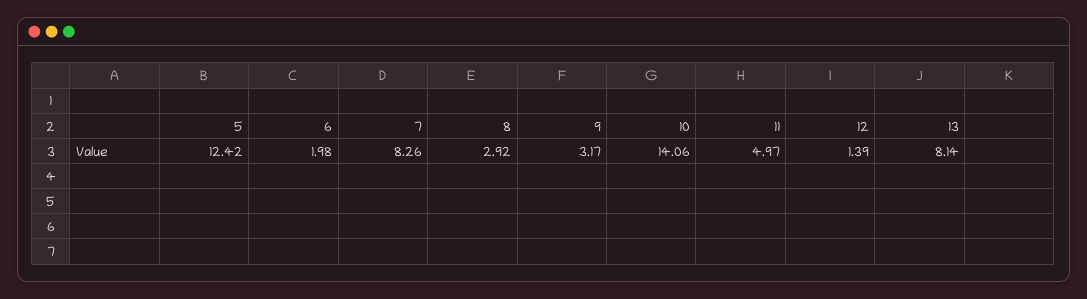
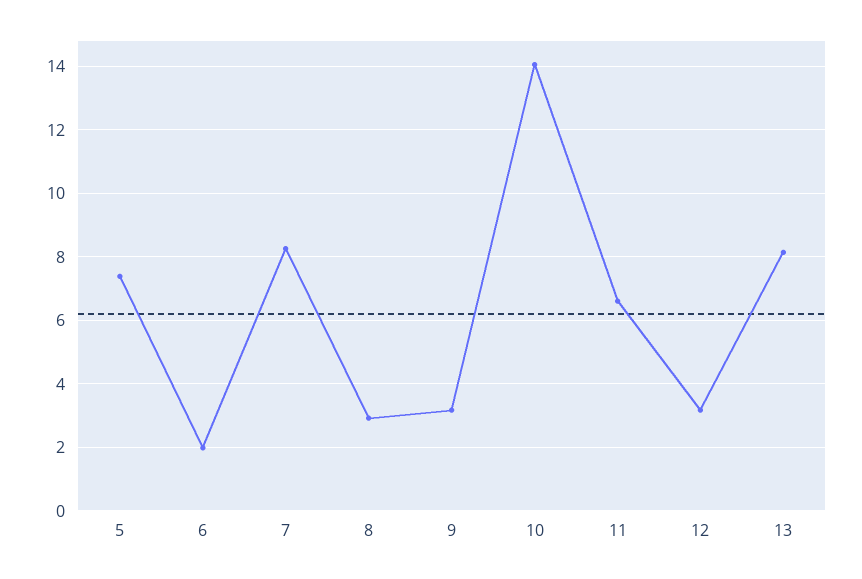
  {
-   "5": 12.42,
+   "5": 7.4,
    "6": 1.98,
    "7": 8.26,
    "8": 2.92,
    "9": 3.17,
    "10": 14.06,
-   "11": 4.97,
+   "11": 6.6,
-   "12": 1.39,
+   "12": 3.2,
    "13": 8.14
  }

